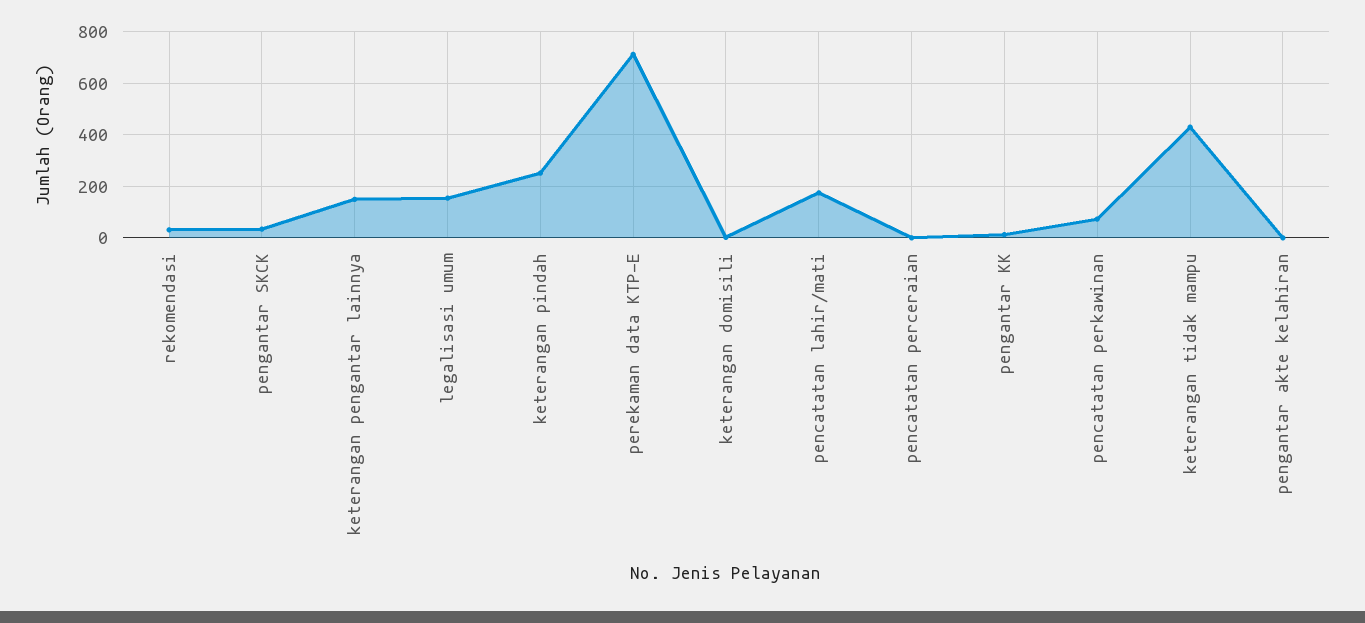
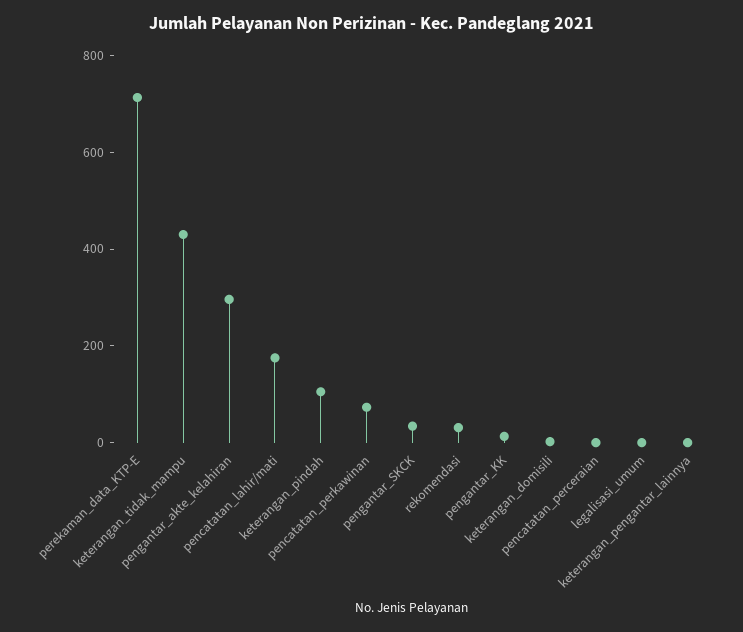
  {
    "rekomendasi": 25,
    "pengantar SKCK": 25,
-   "keterangan pengantar lainnya": 150,
+   "keterangan pengantar lainnya": 0,
-   "legalisasi umum": 150,
+   "legalisasi umum": 0,
-   "keterangan pindah": 250,
+   "keterangan pindah": 100,
    "perekaman data KTP-E": 725,
    "keterangan domisili": 0,
    "pencatatan lahir/mati": 175,
    "pencatatan perceraian": 0,
    "pengantar KK": 25,
    "pencatatan perkawinan": 75,
    "keterangan tidak mampu": 425,
-   "pengantar akte kelahiran": 0
+   "pengantar akte kelahiran": 300
  }

